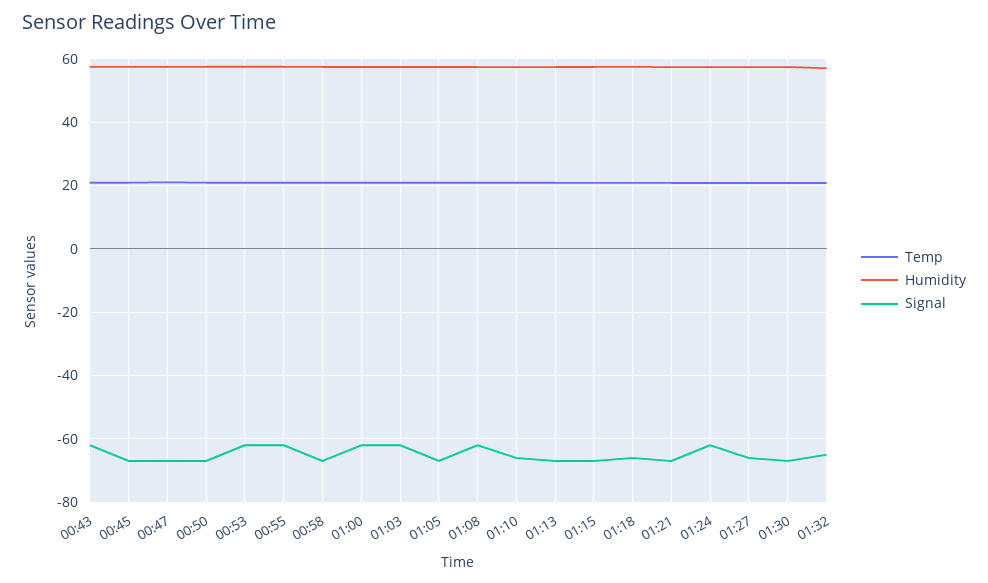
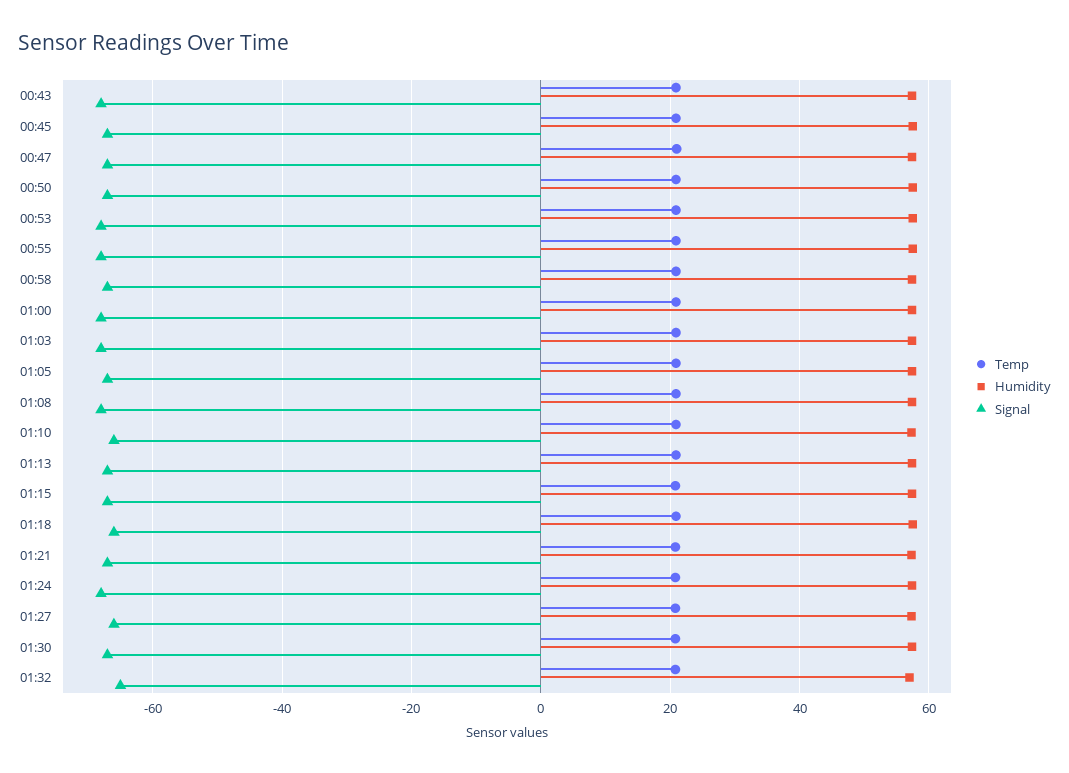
  {
    "Temp": {
      "00:43": 20,
      "00:45": 20,
      "00:47": 22,
      "00:50": 20,
      "00:53": 20,
      "00:55": 20,
      "00:58": 20,
      "01:00": 20,
      "01:03": 20,
      "01:05": 20,
      "01:08": 20,
      "01:10": 20,
      "01:13": 20,
      "01:15": 20,
      "01:18": 20,
      "01:21": 20,
      "01:24": 20,
      "01:27": 20,
      "01:30": 20,
      "01:32": 20
    },
    "Humidity": {
      "00:43": 58,
      "00:45": 58,
      "00:47": 58,
      "00:50": 58,
      "00:53": 58,
      "00:55": 58,
      "00:58": 58,
      "01:00": 58,
      "01:03": 58,
      "01:05": 58,
      "01:08": 58,
      "01:10": 58,
      "01:13": 58,
      "01:15": 58,
      "01:18": 58,
      "01:21": 58,
      "01:24": 58,
      "01:27": 58,
      "01:30": 58,
      "01:32": 58
    },
    "Signal": {
-     "00:43": -62,
+     "00:43": -68,
      "00:45": -68,
      "00:47": -68,
      "00:50": -68,
-     "00:53": -62,
+     "00:53": -68,
-     "00:55": -62,
+     "00:55": -68,
      "00:58": -68,
-     "01:00": -62,
+     "01:00": -68,
-     "01:03": -62,
+     "01:03": -68,
      "01:05": -68,
-     "01:08": -62,
+     "01:08": -68,
      "01:10": -66,
      "01:13": -68,
      "01:15": -68,
      "01:18": -66,
      "01:21": -68,
-     "01:24": -62,
+     "01:24": -68,
      "01:27": -66,
      "01:30": -68,
      "01:32": -66
    }
  }

